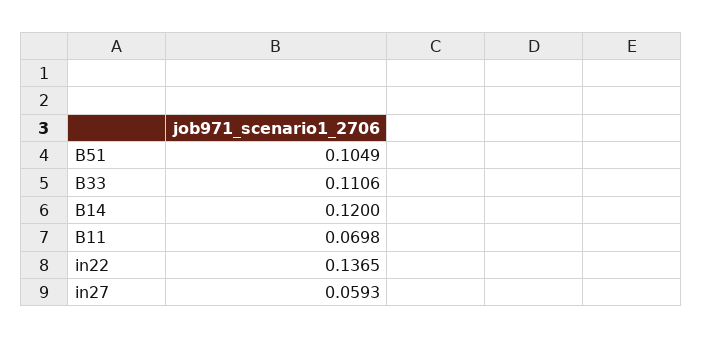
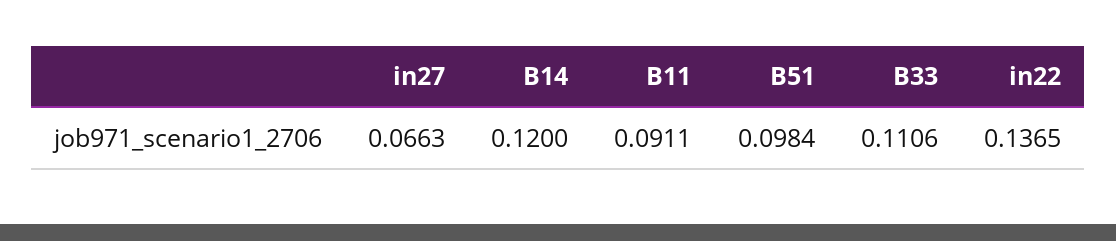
  {
-   "B51": 0.1049,
+   "B51": 0.0984,
    "B33": 0.1106,
    "B14": 0.12,
-   "B11": 0.0698,
+   "B11": 0.0911,
    "in22": 0.1365,
-   "in27": 0.0593
+   "in27": 0.0663
  }

